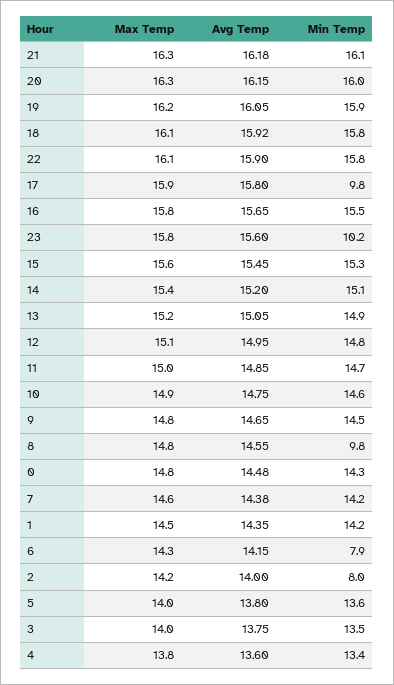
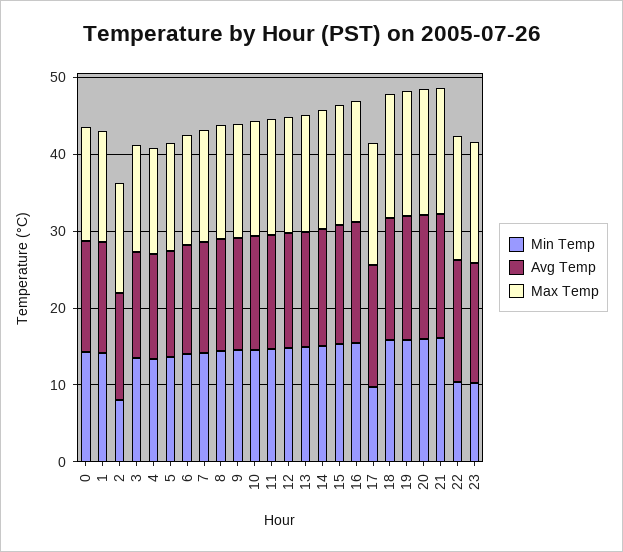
  {
    "Max Temp": {
      "21": 16.3,
      "20": 16.3,
      "19": 16.2,
      "18": 16.1,
      "22": 16.1,
      "17": 15.9,
      "16": 15.8,
      "23": 15.8,
      "15": 15.6,
      "14": 15.4,
      "13": 15.2,
      "12": 15.1,
      "11": 15,
      "10": 14.9,
      "9": 14.8,
      "8": 14.8,
      "0": 14.8,
      "7": 14.6,
      "1": 14.5,
      "6": 14.3,
      "2": 14.2,
      "5": 14,
      "3": 14,
      "4": 13.8
    },
    "Avg Temp": {
      "21": 16.18,
      "20": 16.15,
      "19": 16.05,
      "18": 15.92,
      "22": 15.9,
      "17": 15.8,
      "16": 15.65,
      "23": 15.6,
      "15": 15.45,
      "14": 15.2,
      "13": 15.05,
      "12": 14.95,
      "11": 14.85,
      "10": 14.75,
      "9": 14.65,
      "8": 14.55,
      "0": 14.48,
      "7": 14.38,
      "1": 14.35,
      "6": 14.15,
      "2": 14,
      "5": 13.8,
      "3": 13.75,
      "4": 13.6
    },
    "Min Temp": {
      "21": 16.1,
      "20": 16,
      "19": 15.9,
      "18": 15.8,
-     "22": 15.8,
+     "22": 10,
      "17": 9.8,
      "16": 15.5,
      "23": 10.2,
      "15": 15.3,
      "14": 15.1,
      "13": 14.9,
      "12": 14.8,
      "11": 14.7,
      "10": 14.6,
      "9": 14.5,
-     "8": 9.8,
+     "8": 14,
      "0": 14.3,
      "7": 14.2,
      "1": 14.2,
-     "6": 7.9,
+     "6": 14,
      "2": 8,
      "5": 13.6,
      "3": 13.5,
      "4": 13.4
    }
  }

